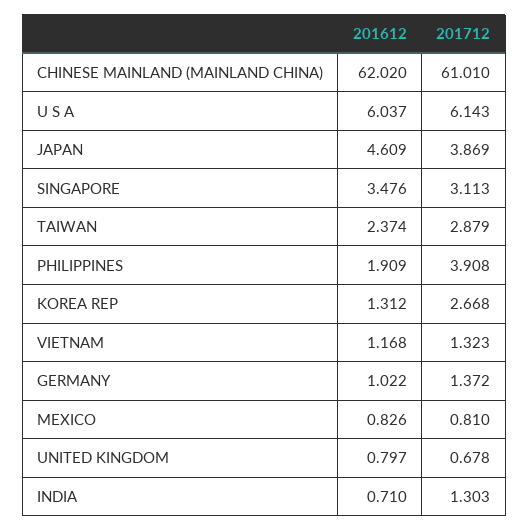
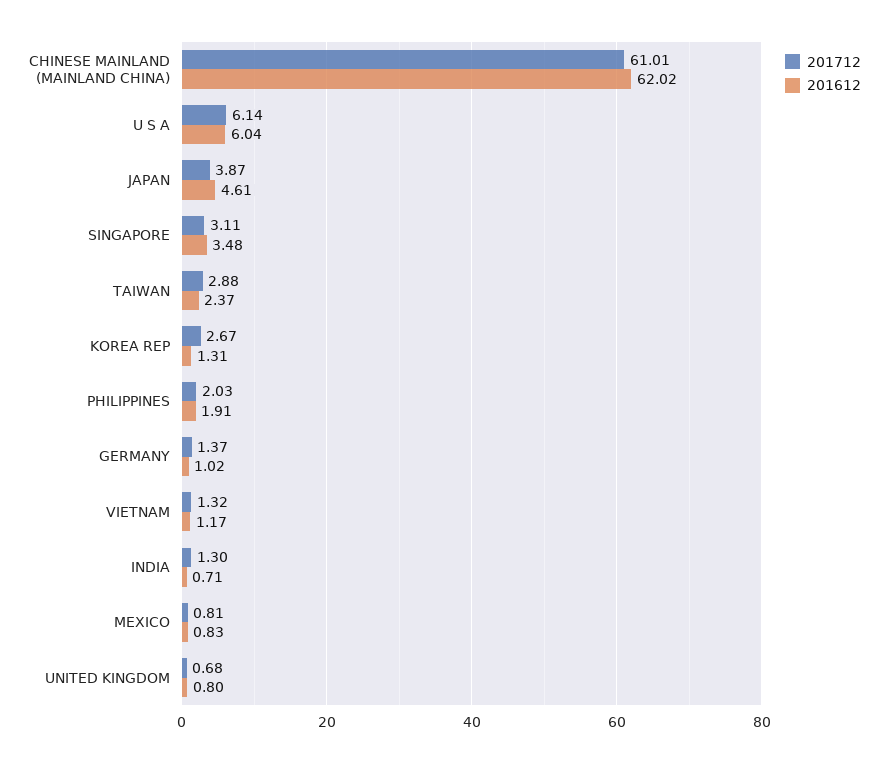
  {
    "201612": {
      "CHINESE MAINLAND (MAINLAND CHINA)": 62.02,
      "U S A": 6.037,
      "JAPAN": 4.609,
      "SINGAPORE": 3.476,
      "TAIWAN": 2.374,
      "PHILIPPINES": 1.909,
      "KOREA REP": 1.312,
      "VIETNAM": 1.168,
      "GERMANY": 1.022,
      "MEXICO": 0.826,
      "UNITED KINGDOM": 0.797,
      "INDIA": 0.71
    },
    "201712": {
      "CHINESE MAINLAND (MAINLAND CHINA)": 61.01,
      "U S A": 6.143,
      "JAPAN": 3.869,
      "SINGAPORE": 3.113,
      "TAIWAN": 2.879,
-     "PHILIPPINES": 3.908,
+     "PHILIPPINES": 2.03,
      "KOREA REP": 2.668,
      "VIETNAM": 1.323,
      "GERMANY": 1.372,
      "MEXICO": 0.81,
      "UNITED KINGDOM": 0.678,
      "INDIA": 1.303
    }
  }

